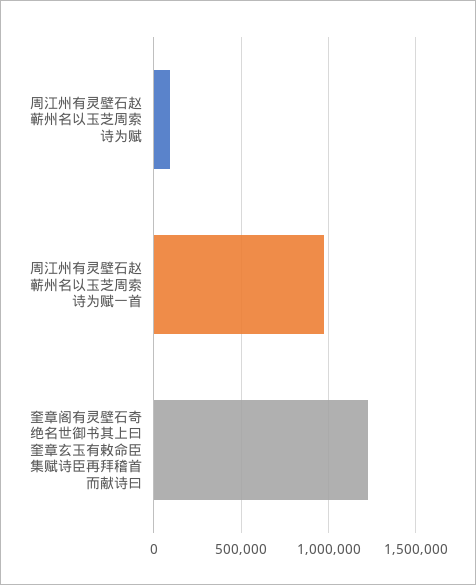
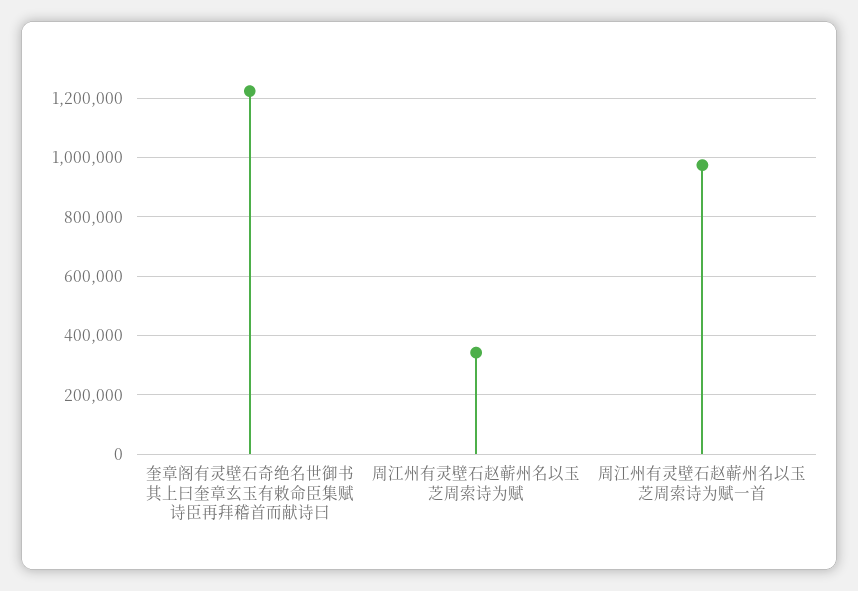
  {
-   "周江州有灵壁石赵蕲州名以玉芝周索诗为赋": 100000,
+   "周江州有灵壁石赵蕲州名以玉芝周索诗为赋": 350000,
    "周江州有灵壁石赵蕲州名以玉芝周索诗为赋一首": 975000,
    "奎章阁有灵壁石奇绝名世御书其上曰奎章玄玉有敕命臣集赋诗臣再拜稽首而献诗曰": 1225000
  }

